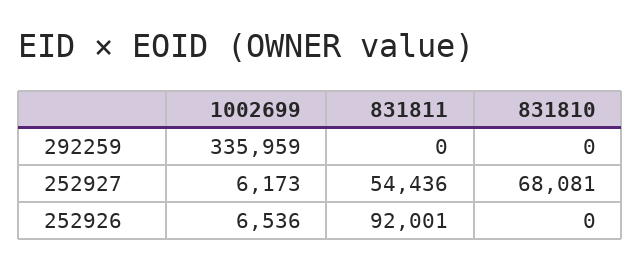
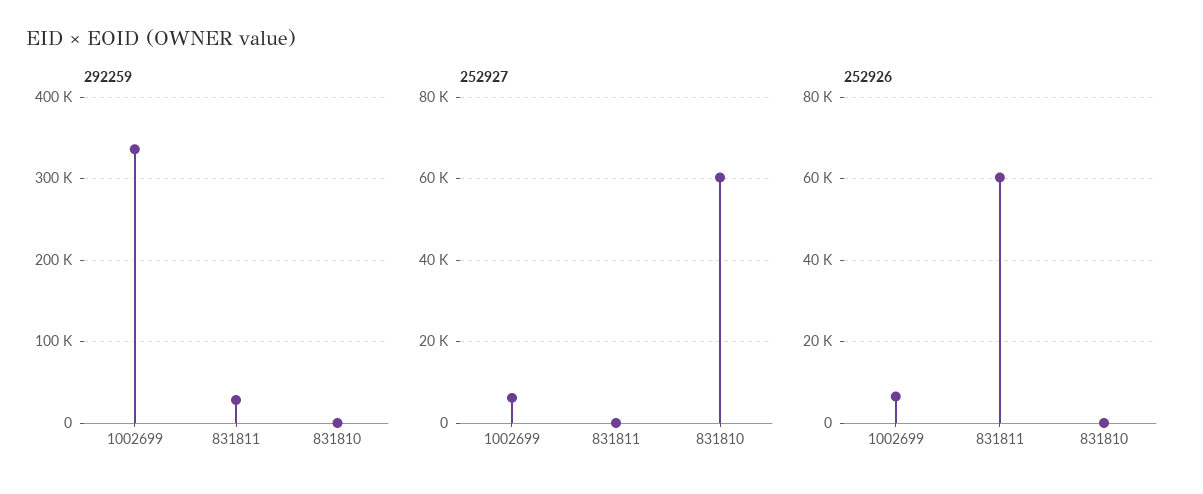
  {
    "292259": {
      "1002699": 335959,
-     "831811": 0,
+     "831811": 30000,
      "831810": 0
    },
    "252927": {
      "1002699": 6173,
-     "831811": 54436,
+     "831811": 0,
-     "831810": 68081
+     "831810": 60000
    },
    "252926": {
      "1002699": 6536,
-     "831811": 92001,
+     "831811": 60000,
      "831810": 0
    }
  }

